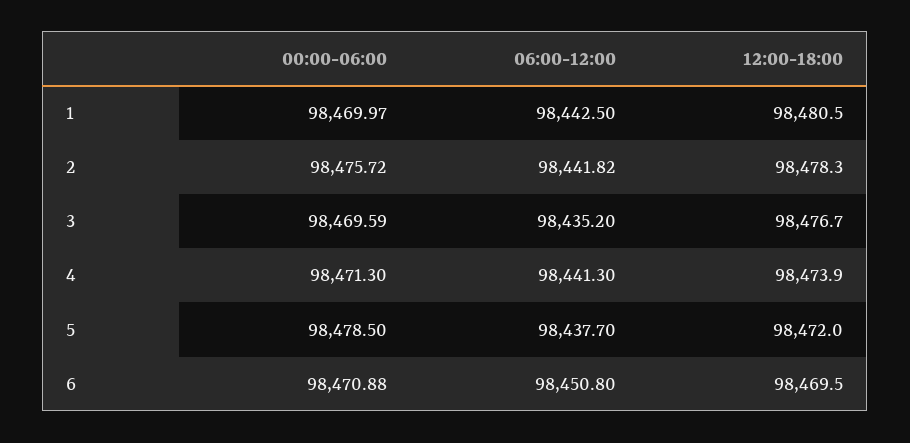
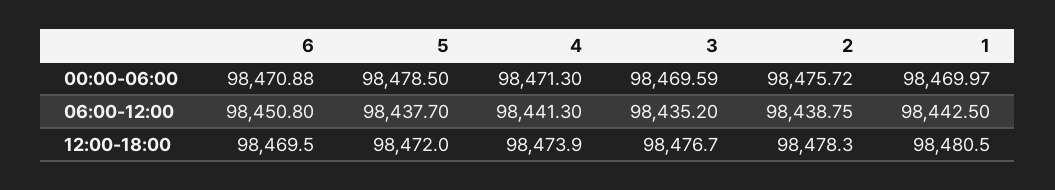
  {
    "00:00-06:00": {
      "1": 98469.97,
      "2": 98475.72,
      "3": 98469.59,
      "4": 98471.3,
      "5": 98478.5,
      "6": 98470.88
    },
    "06:00-12:00": {
      "1": 98442.5,
-     "2": 98441.82,
+     "2": 98438.75,
      "3": 98435.2,
      "4": 98441.3,
      "5": 98437.7,
      "6": 98450.8
    },
    "12:00-18:00": {
      "1": 98480.5,
      "2": 98478.3,
      "3": 98476.7,
      "4": 98473.9,
      "5": 98472,
      "6": 98469.5
    }
  }

